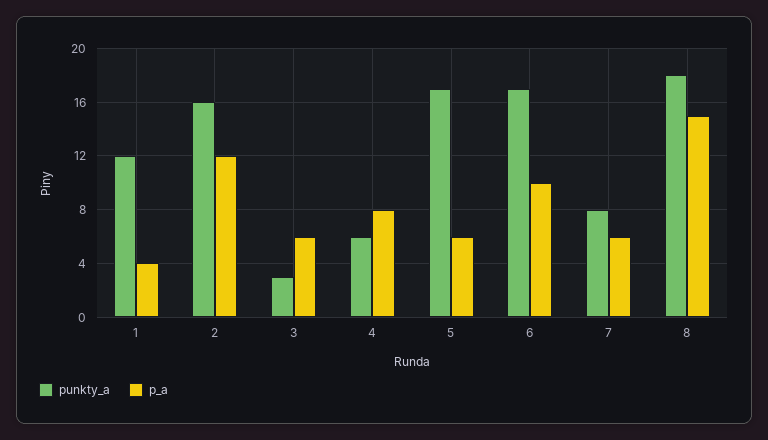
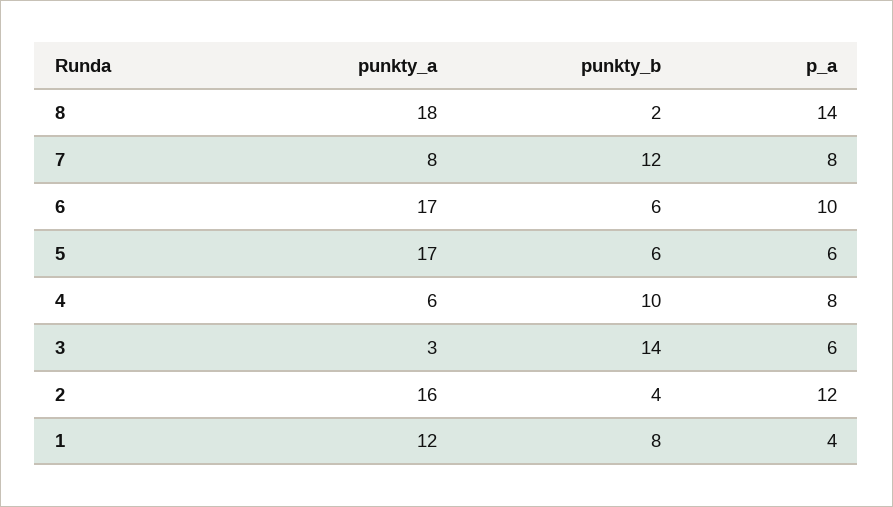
  {
    "punkty_a": {
      "1": 12,
      "2": 16,
      "3": 3,
      "4": 6,
      "5": 17,
      "6": 17,
      "7": 8,
      "8": 18
    },
    "p_a": {
      "1": 4,
      "2": 12,
      "3": 6,
      "4": 8,
      "5": 6,
      "6": 10,
-     "7": 6,
+     "7": 8,
-     "8": 15
+     "8": 14
-   }
+   },
+   "punkty_b": {
+     "8": 2,
+     "7": 12,
+     "6": 6,
+     "5": 6,
+     "4": 10,
+     "3": 14,
+     "2": 4,
+     "1": 8
+   }
  }

